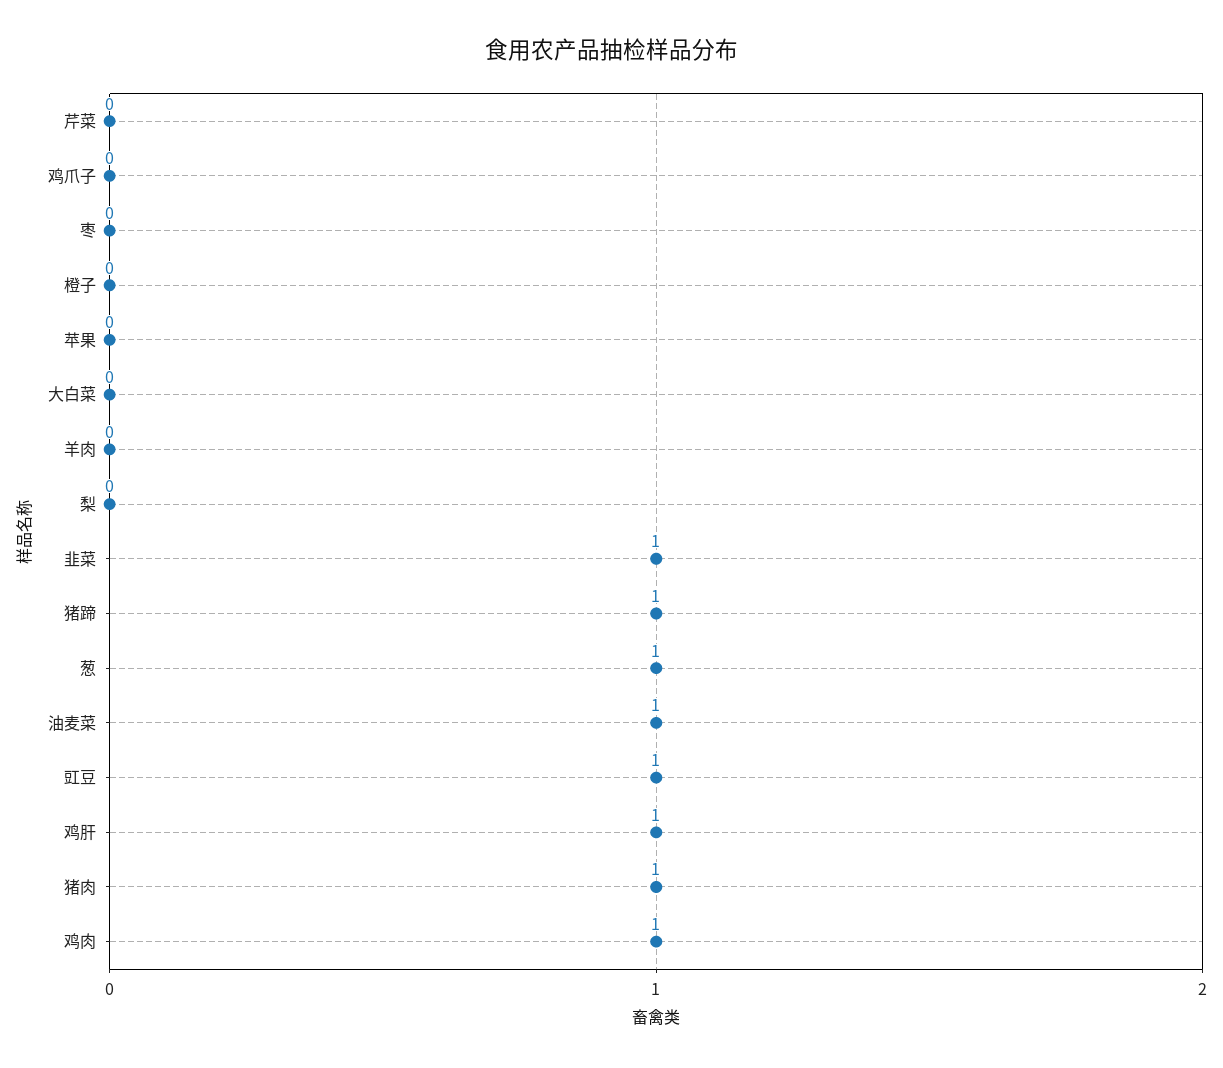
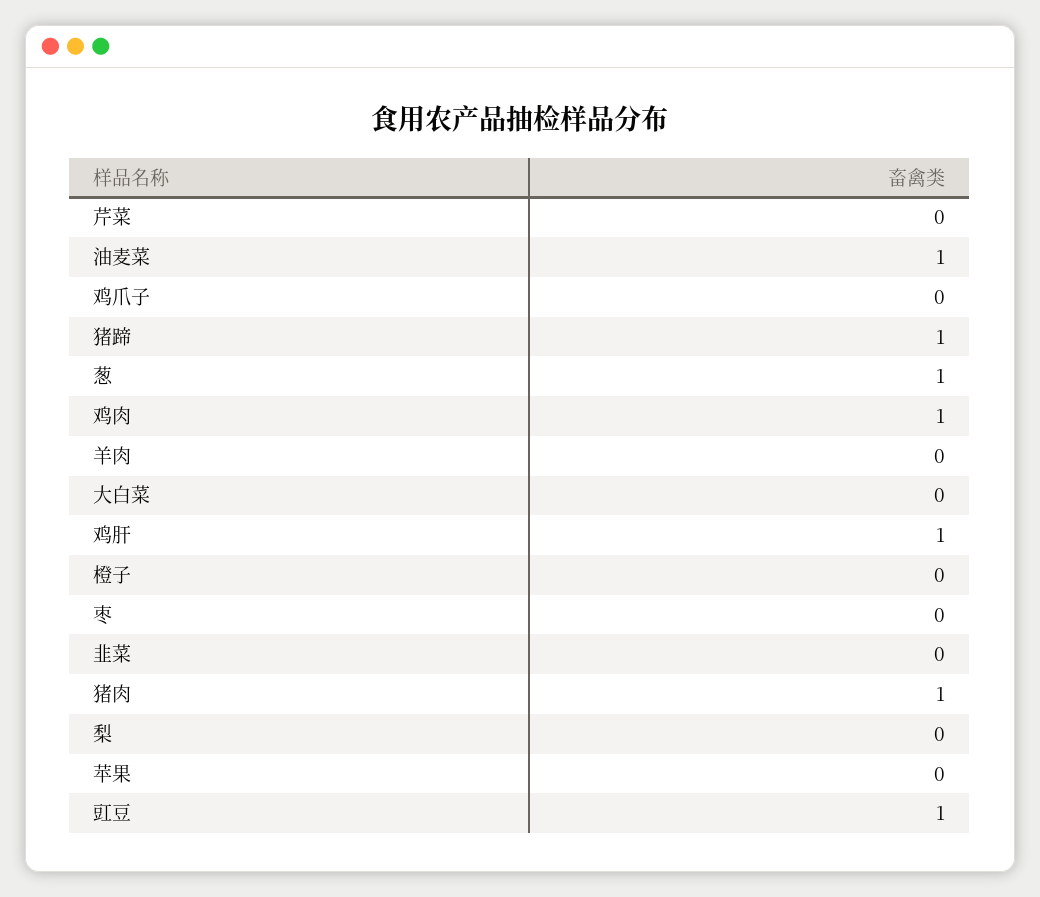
  {
    "芹菜": 0,
    "鸡爪子": 0,
    "枣": 0,
    "橙子": 0,
    "苹果": 0,
    "大白菜": 0,
    "羊肉": 0,
    "梨": 0,
-   "韭菜": 1,
+   "韭菜": 0,
    "猪蹄": 1,
    "葱": 1,
    "油麦菜": 1,
    "豇豆": 1,
    "鸡肝": 1,
    "猪肉": 1,
    "鸡肉": 1
  }

